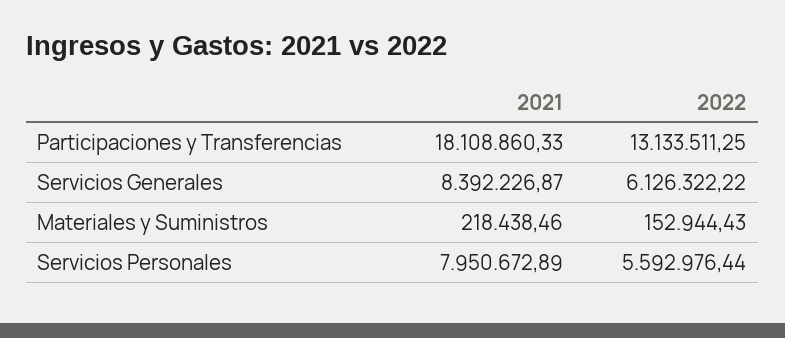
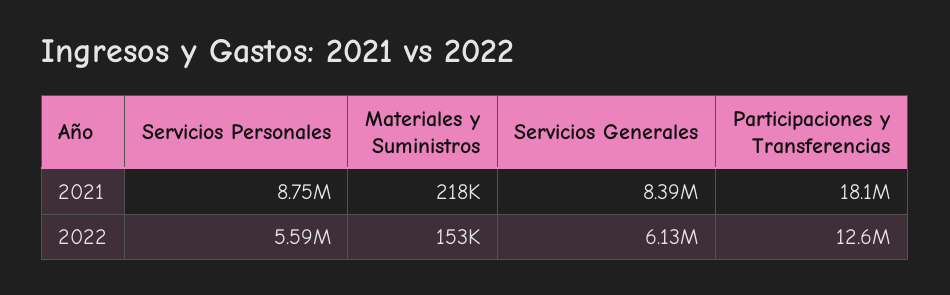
  {
    "2021": {
      "Participaciones y Transferencias": 18108860.33,
      "Servicios Generales": 8392226.87,
      "Materiales y Suministros": 218438.46,
-     "Servicios Personales": 7950672.89
+     "Servicios Personales": 8750000
    },
    "2022": {
-     "Participaciones y Transferencias": 13133511.25,
+     "Participaciones y Transferencias": 12600000,
      "Servicios Generales": 6126322.22,
      "Materiales y Suministros": 152944.43,
      "Servicios Personales": 5592976.44
    }
  }

